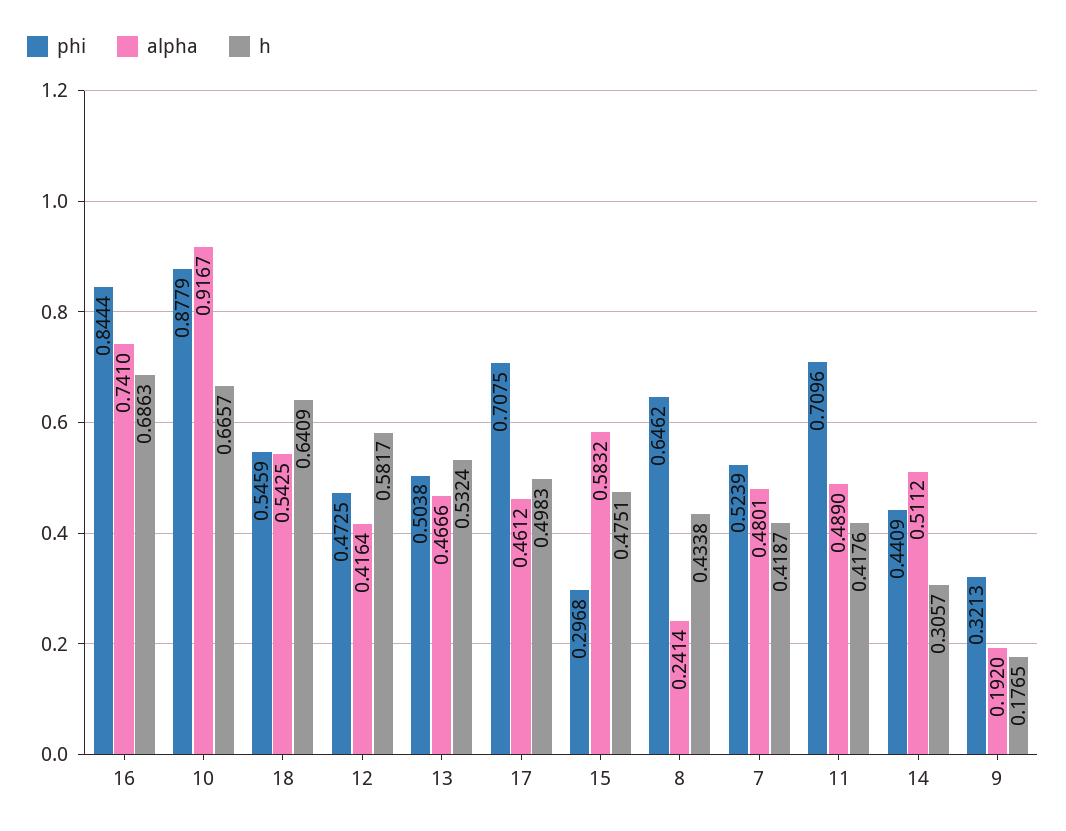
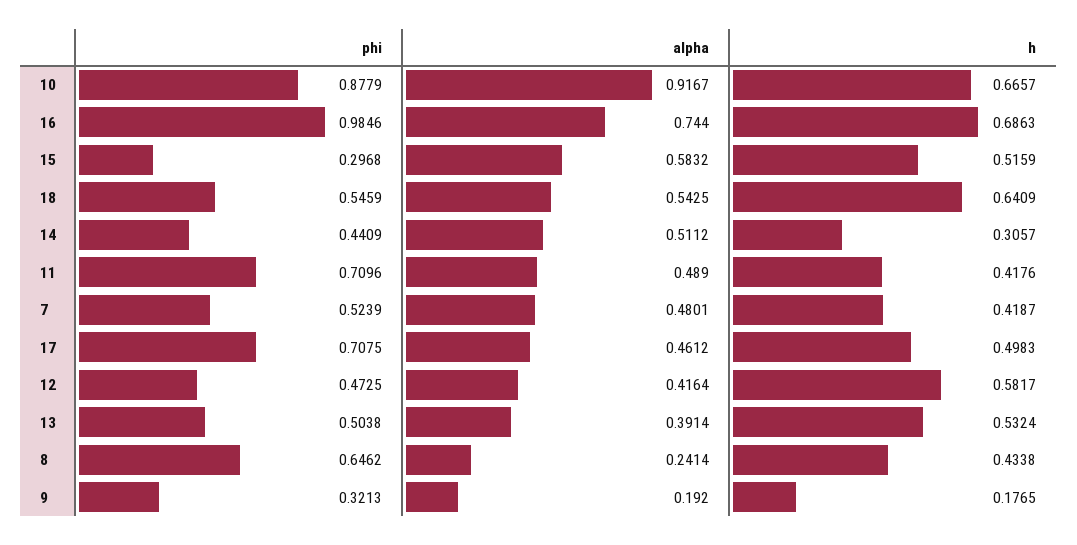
  {
    "phi": {
-     "16": 0.8444,
+     "16": 0.9846,
      "10": 0.8779,
      "18": 0.5459,
      "12": 0.4725,
      "13": 0.5038,
      "17": 0.7075,
      "15": 0.2968,
      "8": 0.6462,
      "7": 0.5239,
      "11": 0.7096,
      "14": 0.4409,
      "9": 0.3213
    },
    "alpha": {
-     "16": 0.741,
+     "16": 0.744,
      "10": 0.9167,
      "18": 0.5425,
      "12": 0.4164,
-     "13": 0.4666,
+     "13": 0.3914,
      "17": 0.4612,
      "15": 0.5832,
      "8": 0.2414,
      "7": 0.4801,
      "11": 0.489,
      "14": 0.5112,
      "9": 0.192
    },
    "h": {
      "16": 0.6863,
      "10": 0.6657,
      "18": 0.6409,
      "12": 0.5817,
      "13": 0.5324,
      "17": 0.4983,
-     "15": 0.4751,
+     "15": 0.5159,
      "8": 0.4338,
      "7": 0.4187,
      "11": 0.4176,
      "14": 0.3057,
      "9": 0.1765
    }
  }

